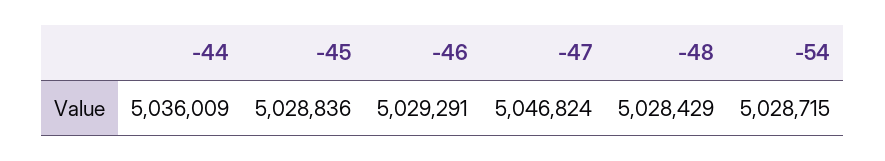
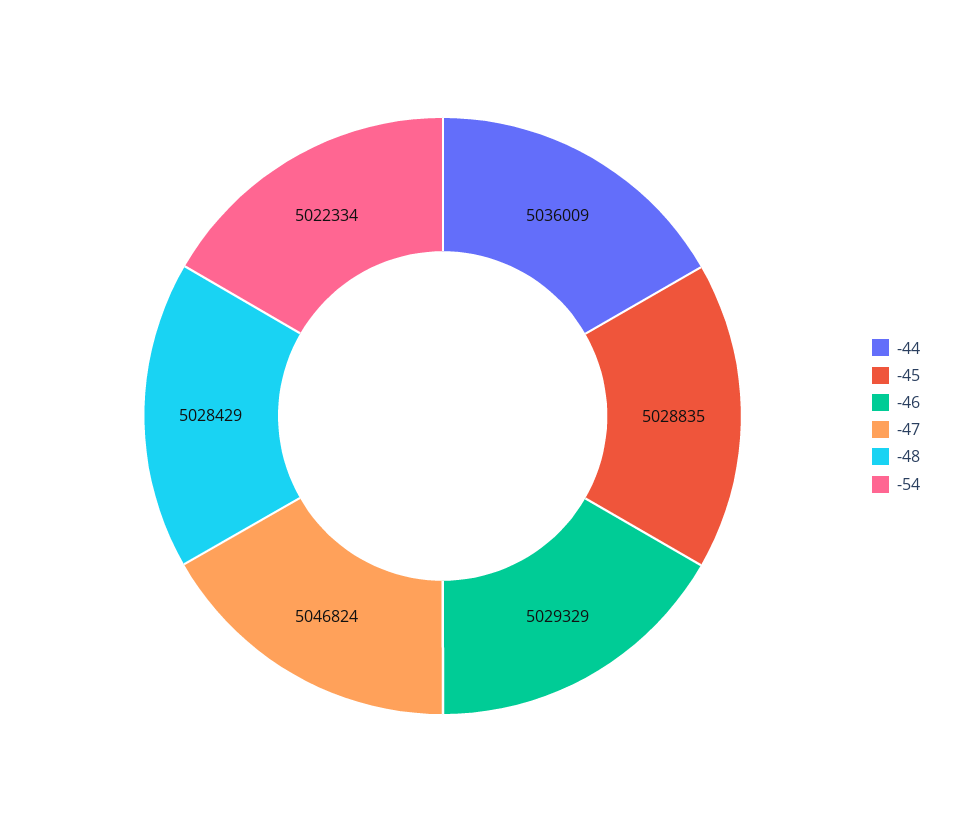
  {
    "-44": 5036009,
-   "-45": 5028836,
+   "-45": 5028835,
-   "-46": 5029291,
+   "-46": 5029329,
    "-47": 5046824,
    "-48": 5028429,
-   "-54": 5028715
+   "-54": 5022334
  }

